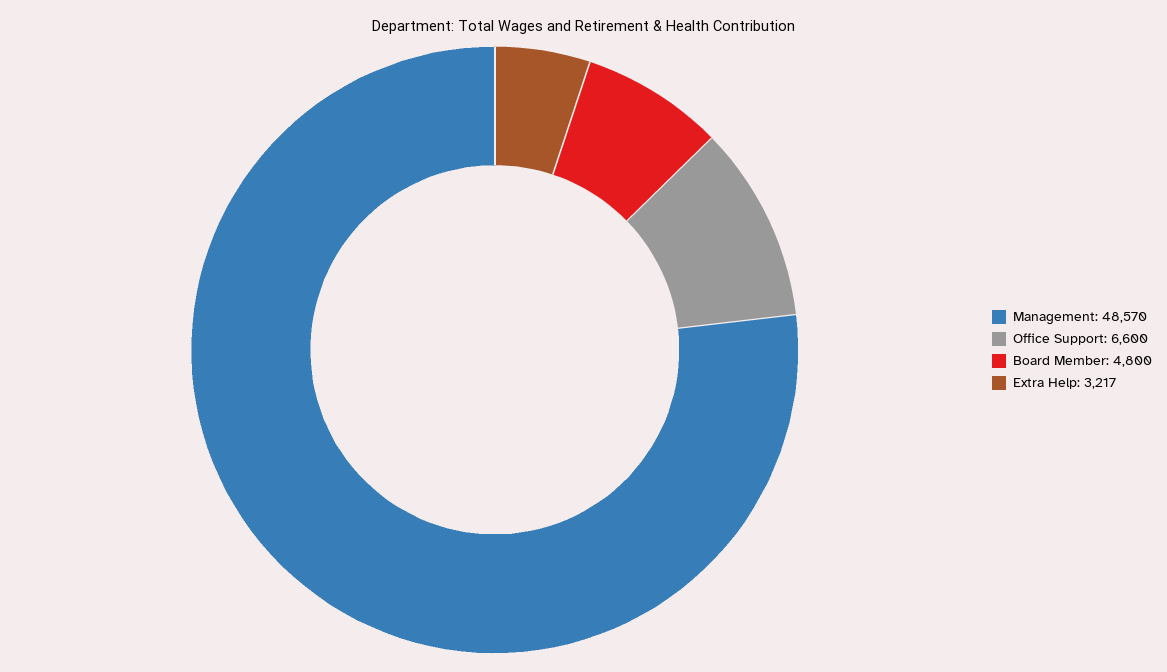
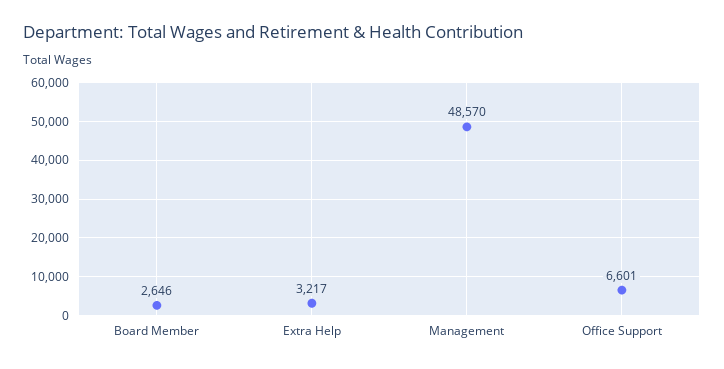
  {
    "Management": 48570,
-   "Office Support": 6600,
+   "Office Support": 6601,
-   "Board Member": 4800,
+   "Board Member": 2646,
    "Extra Help": 3217
  }

